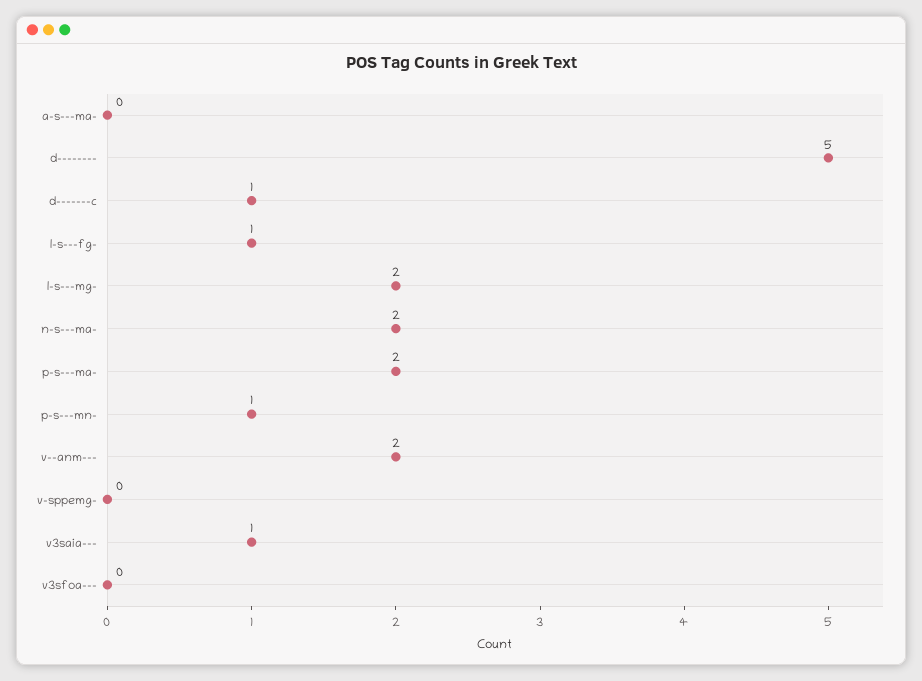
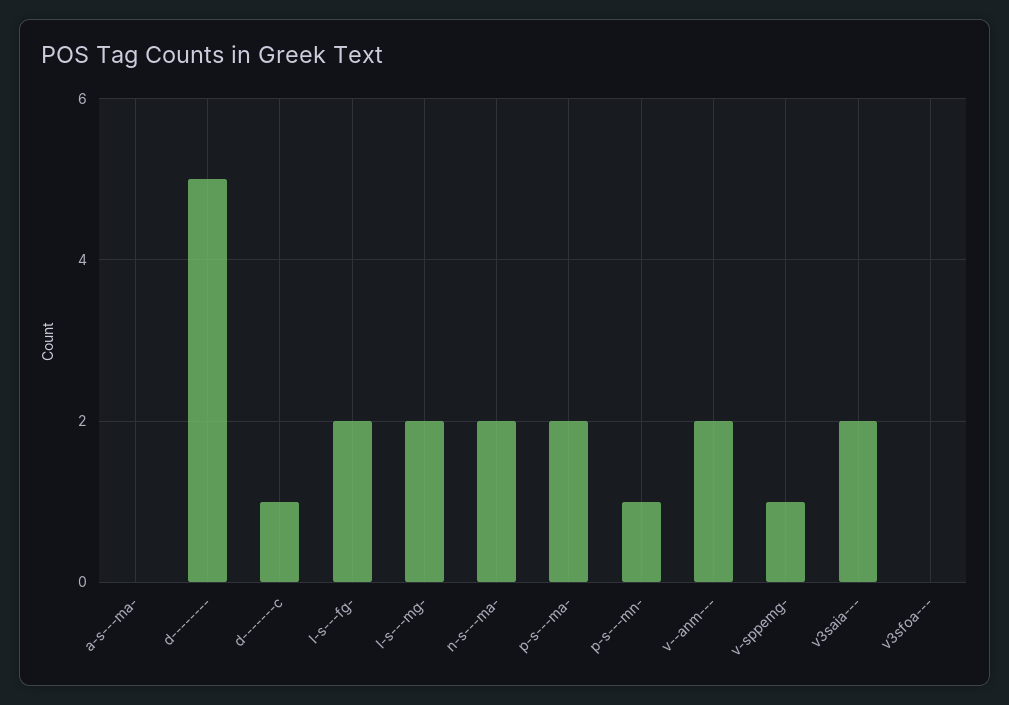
  {
    "a-s---ma-": 0,
    "d--------": 5,
    "d-------c": 1,
-   "l-s---fg-": 1,
+   "l-s---fg-": 2,
    "l-s---mg-": 2,
    "n-s---ma-": 2,
    "p-s---ma-": 2,
    "p-s---mn-": 1,
    "v--anm---": 2,
-   "v-sppemg-": 0,
+   "v-sppemg-": 1,
-   "v3saia---": 1,
+   "v3saia---": 2,
    "v3sfoa---": 0
  }

